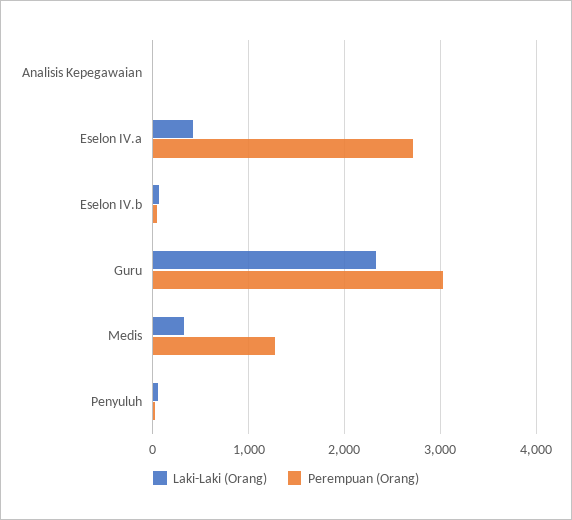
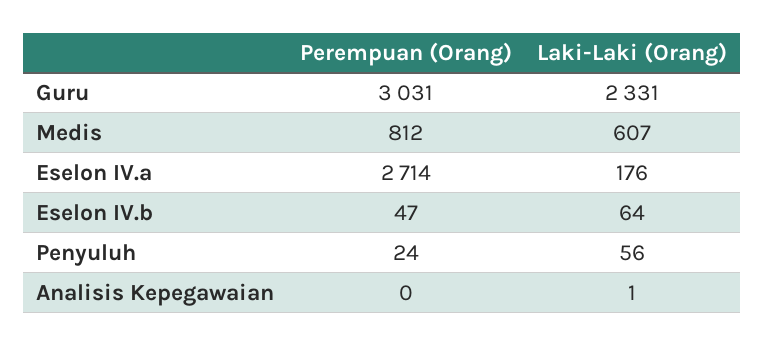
  {
    "Laki-Laki (Orang)": {
      "Analisis Kepegawaian": 1,
-     "Eselon IV.a": 400,
+     "Eselon IV.a": 176,
      "Eselon IV.b": 64,
      "Guru": 2331,
-     "Medis": 300,
+     "Medis": 607,
      "Penyuluh": 56
    },
    "Perempuan (Orang)": {
      "Analisis Kepegawaian": 0,
      "Eselon IV.a": 2714,
      "Eselon IV.b": 47,
      "Guru": 3031,
-     "Medis": 1300,
+     "Medis": 812,
      "Penyuluh": 24
    }
  }

